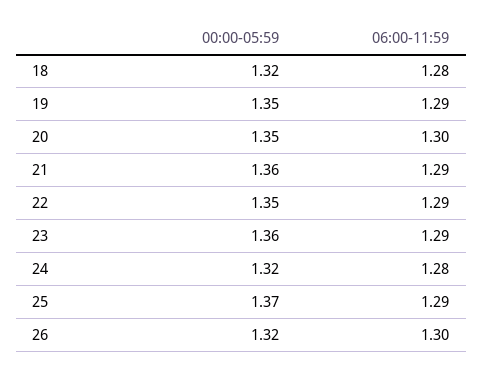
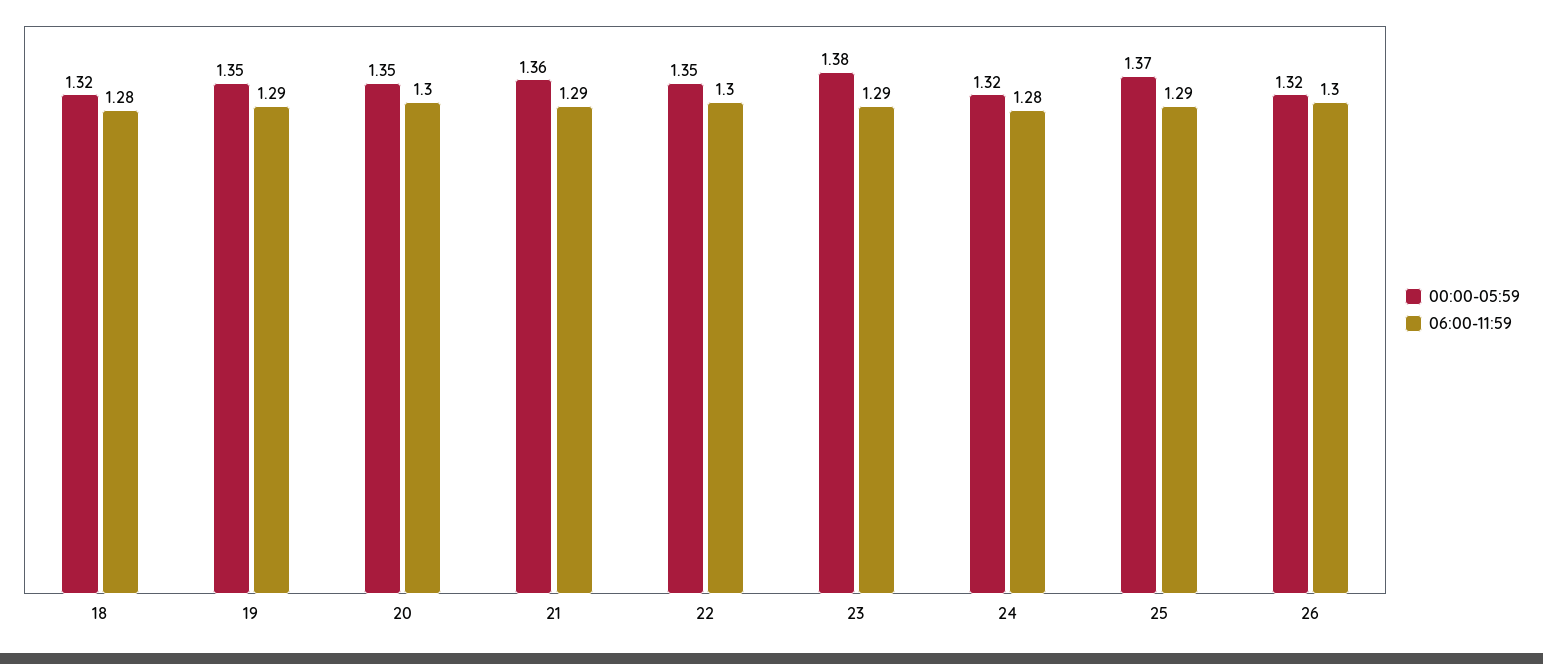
  {
    "00:00-05:59": {
      "18": 1.32,
      "19": 1.35,
      "20": 1.35,
      "21": 1.36,
      "22": 1.35,
-     "23": 1.36,
+     "23": 1.38,
      "24": 1.32,
      "25": 1.37,
      "26": 1.32
    },
    "06:00-11:59": {
      "18": 1.28,
      "19": 1.29,
      "20": 1.3,
      "21": 1.29,
-     "22": 1.29,
+     "22": 1.3,
      "23": 1.29,
      "24": 1.28,
      "25": 1.29,
      "26": 1.3
    }
  }

